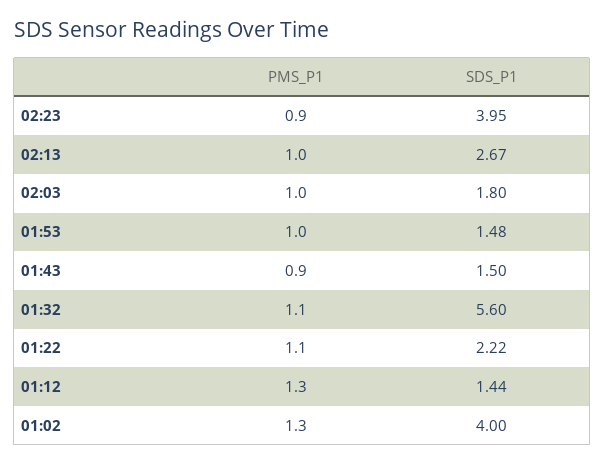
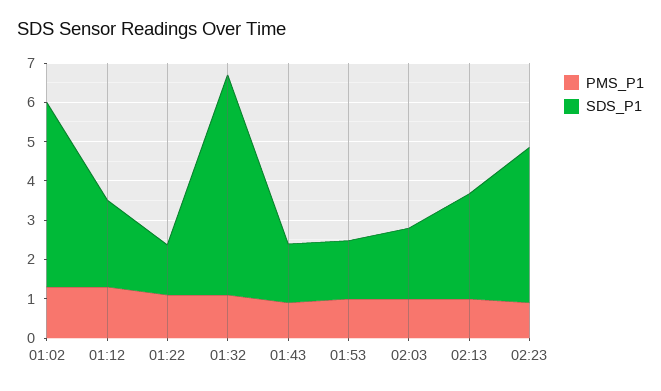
  {
    "PMS_P1": {
      "02:23": 0.9,
      "02:13": 1,
      "02:03": 1,
      "01:53": 1,
      "01:43": 0.9,
      "01:32": 1.1,
      "01:22": 1.1,
      "01:12": 1.3,
      "01:02": 1.3
    },
    "SDS_P1": {
      "02:23": 3.95,
      "02:13": 2.67,
      "02:03": 1.8,
      "01:53": 1.48,
      "01:43": 1.5,
      "01:32": 5.6,
-     "01:22": 2.22,
+     "01:22": 1.25,
-     "01:12": 1.44,
+     "01:12": 2.25,
-     "01:02": 4
+     "01:02": 4.75
    }
  }

